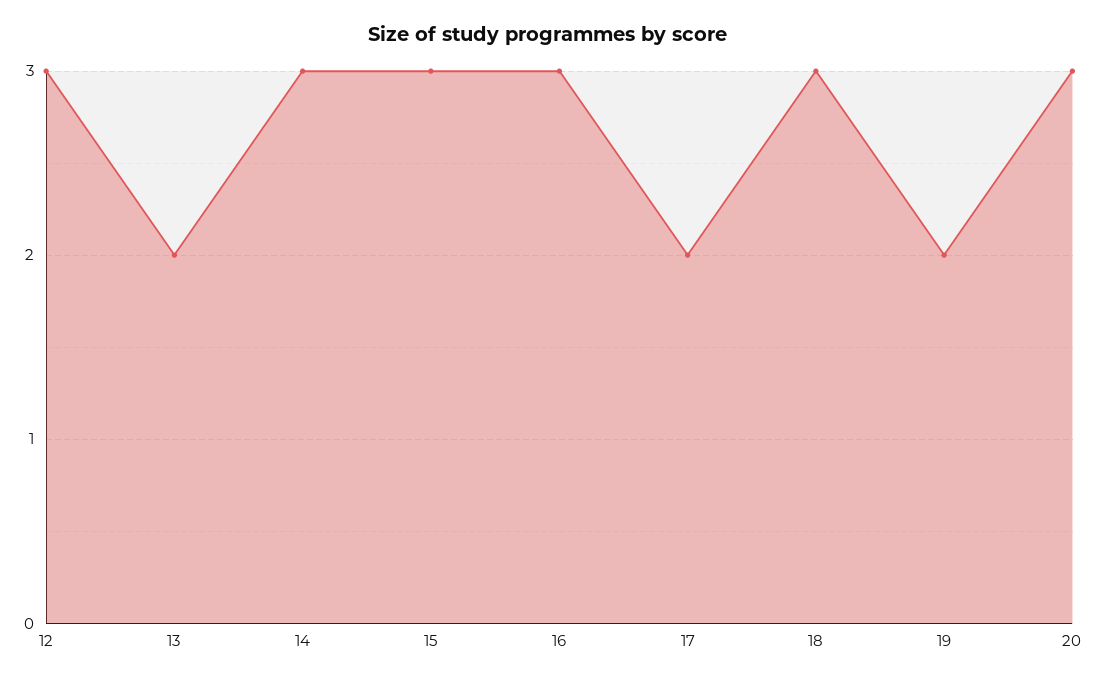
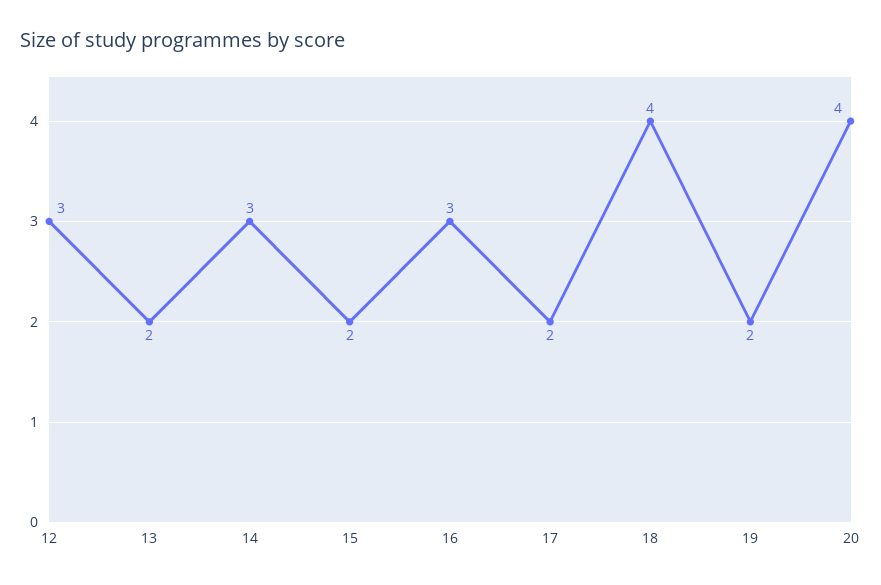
  {
    "12": 3,
    "13": 2,
    "14": 3,
-   "15": 3,
+   "15": 2,
    "16": 3,
    "17": 2,
-   "18": 3,
+   "18": 4,
    "19": 2,
-   "20": 3
+   "20": 4
  }

